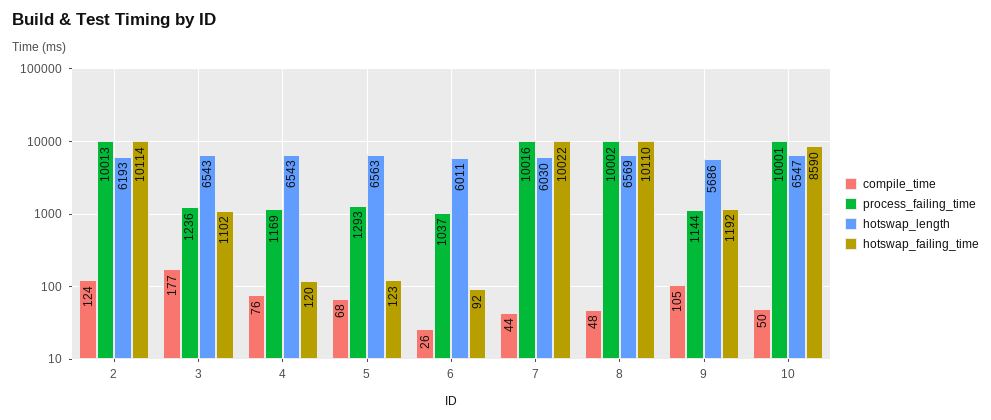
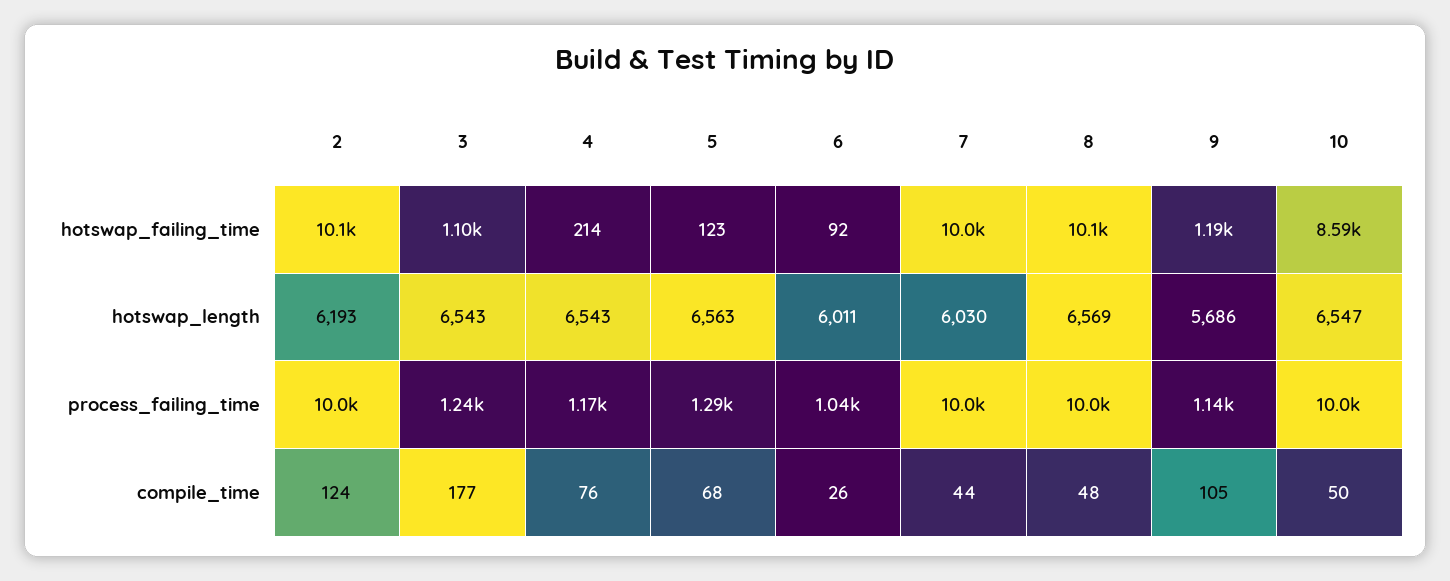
  {
    "compile_time": {
      "2": 124,
      "3": 177,
      "4": 76,
      "5": 68,
      "6": 26,
      "7": 44,
      "8": 48,
      "9": 105,
      "10": 50
    },
    "process_failing_time": {
      "2": 10013,
      "3": 1236,
      "4": 1169,
      "5": 1293,
      "6": 1037,
      "7": 10016,
      "8": 10002,
      "9": 1144,
      "10": 10001
    },
    "hotswap_length": {
      "2": 6193,
      "3": 6543,
      "4": 6543,
      "5": 6563,
      "6": 6011,
      "7": 6030,
      "8": 6569,
      "9": 5686,
      "10": 6547
    },
    "hotswap_failing_time": {
      "2": 10114,
      "3": 1102,
-     "4": 120,
+     "4": 214,
      "5": 123,
      "6": 92,
      "7": 10022,
      "8": 10110,
      "9": 1192,
      "10": 8590
    }
  }

